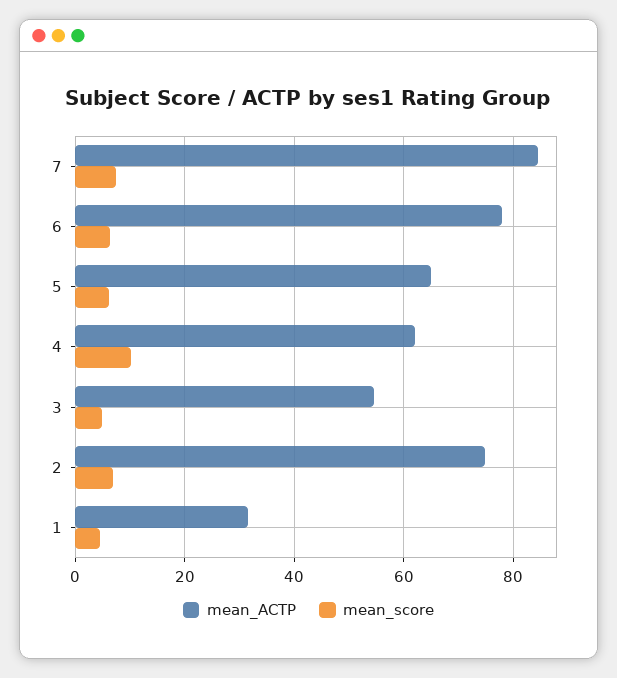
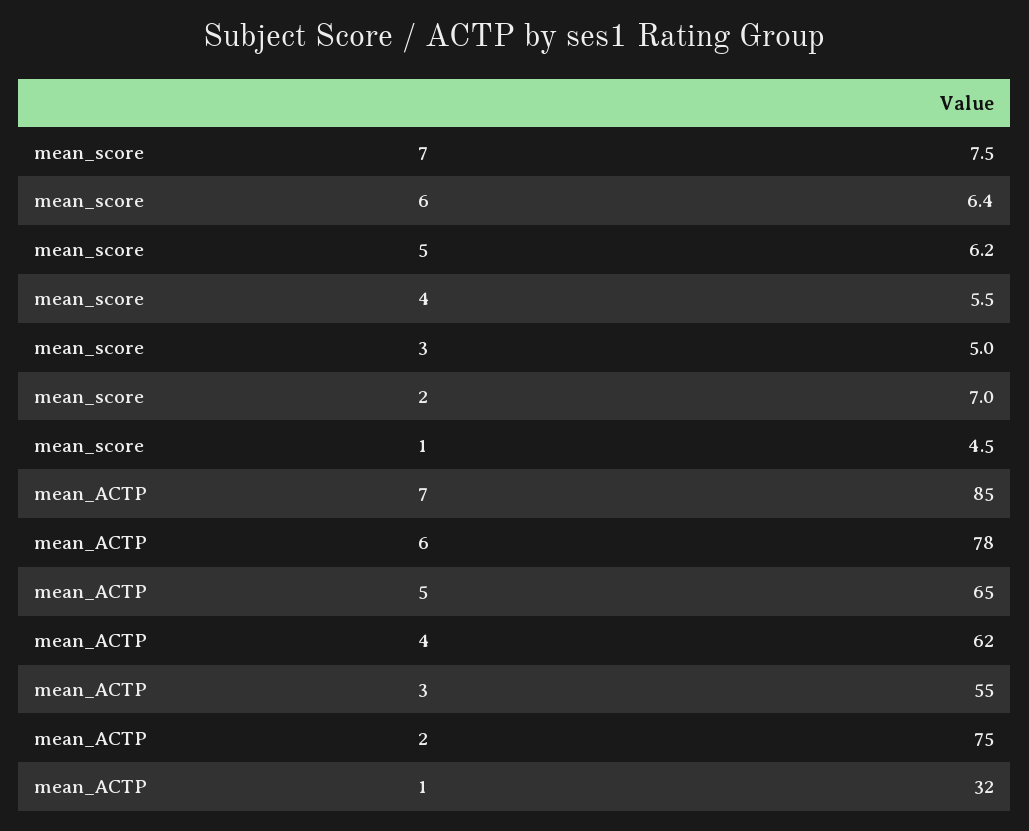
  {
    "mean_ACTP": {
      "7": 85,
      "6": 78,
      "5": 65,
      "4": 62,
      "3": 55,
      "2": 75,
      "1": 32
    },
    "mean_score": {
      "7": 7.5,
      "6": 6.4,
      "5": 6.2,
-     "4": 10,
+     "4": 5.5,
      "3": 5,
      "2": 7,
      "1": 4.5
    }
  }

